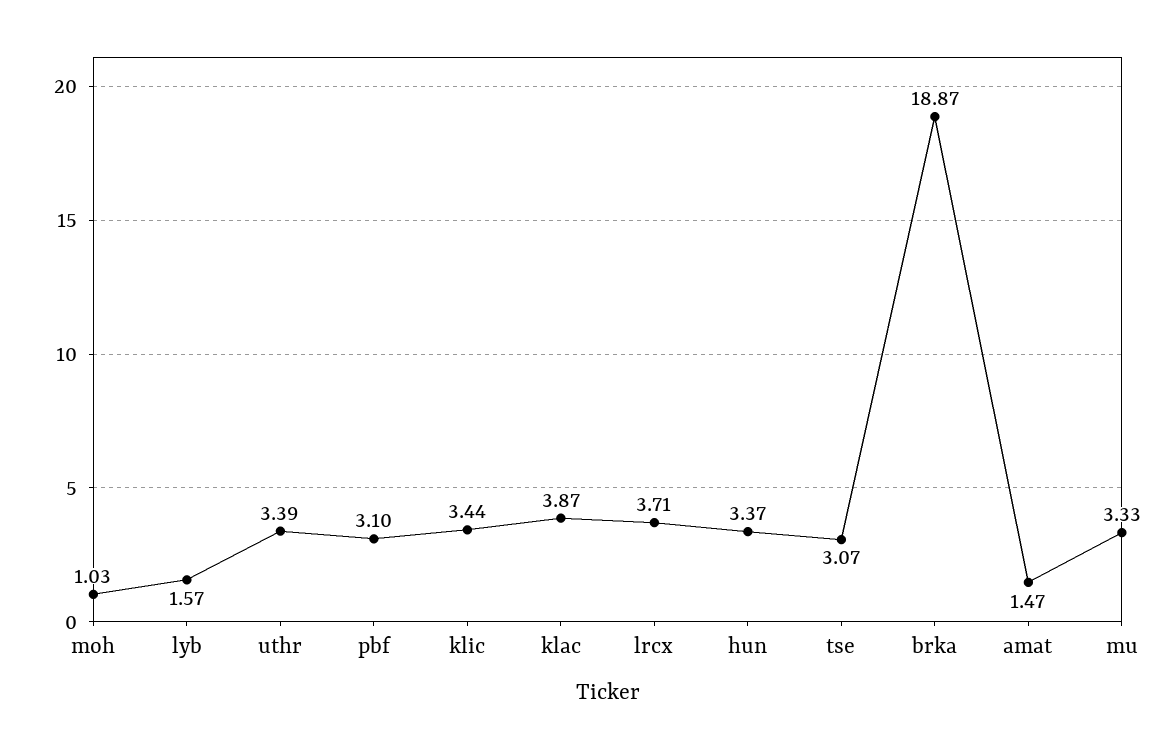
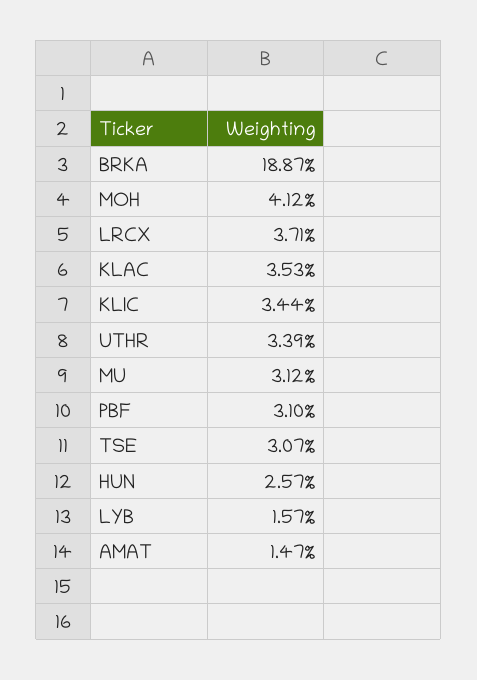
  {
-   "moh": 1.03,
+   "moh": 4.12,
    "lyb": 1.57,
    "uthr": 3.39,
    "pbf": 3.1,
    "klic": 3.44,
-   "klac": 3.87,
+   "klac": 3.53,
    "lrcx": 3.71,
-   "hun": 3.37,
+   "hun": 2.57,
    "tse": 3.07,
    "brka": 18.87,
    "amat": 1.47,
-   "mu": 3.33
+   "mu": 3.12
  }

